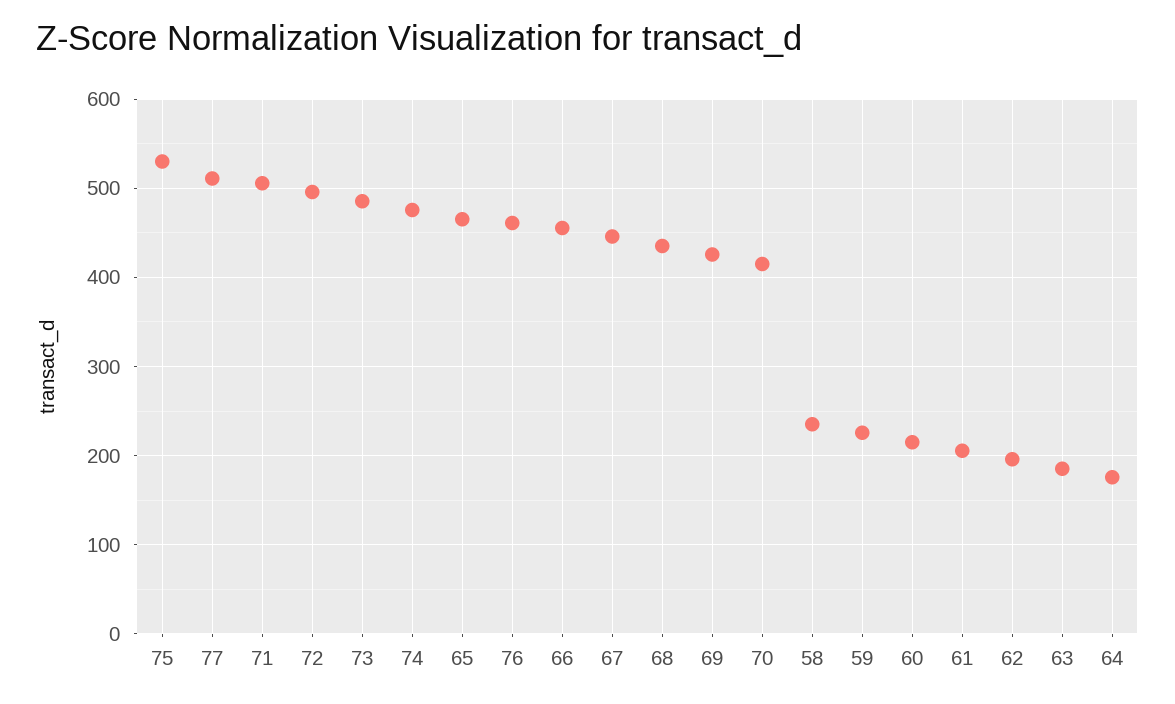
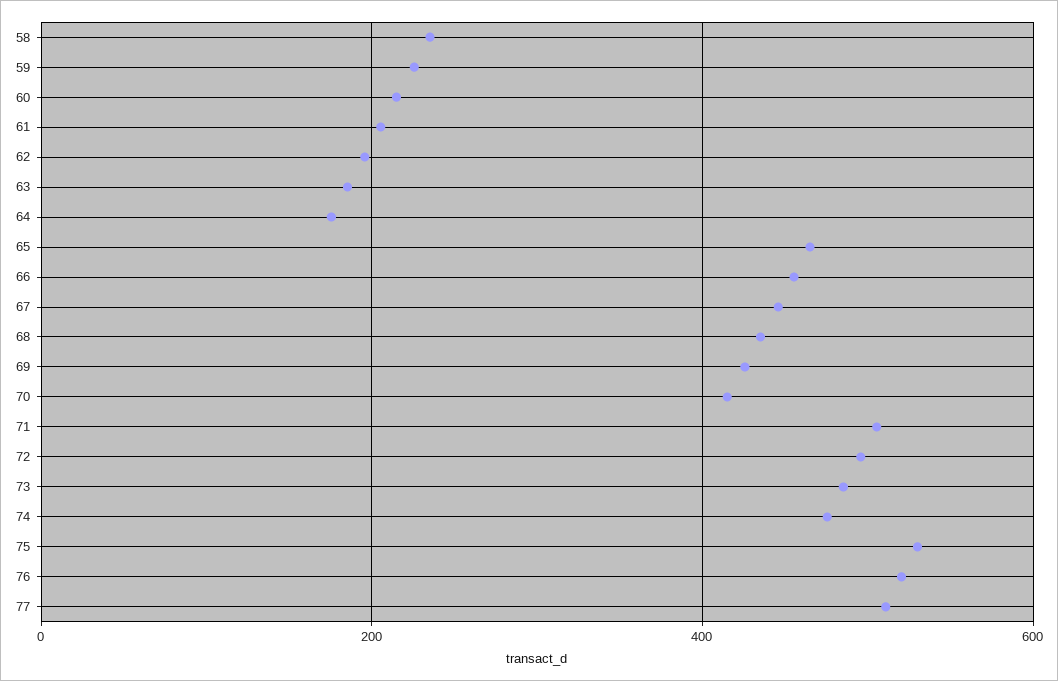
  {
    "75": 530,
    "77": 510,
    "71": 510,
    "72": 500,
    "73": 490,
    "74": 480,
    "65": 470,
-   "76": 460,
+   "76": 520,
    "66": 460,
    "67": 450,
    "68": 440,
    "69": 430,
    "70": 420,
    "58": 240,
    "59": 230,
    "60": 220,
    "61": 210,
    "62": 200,
    "63": 190,
    "64": 180
  }

